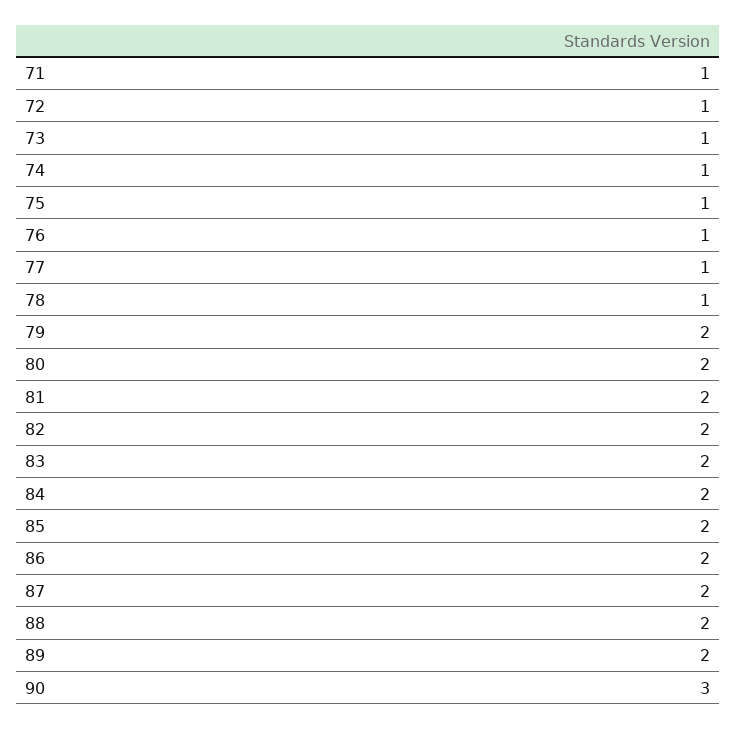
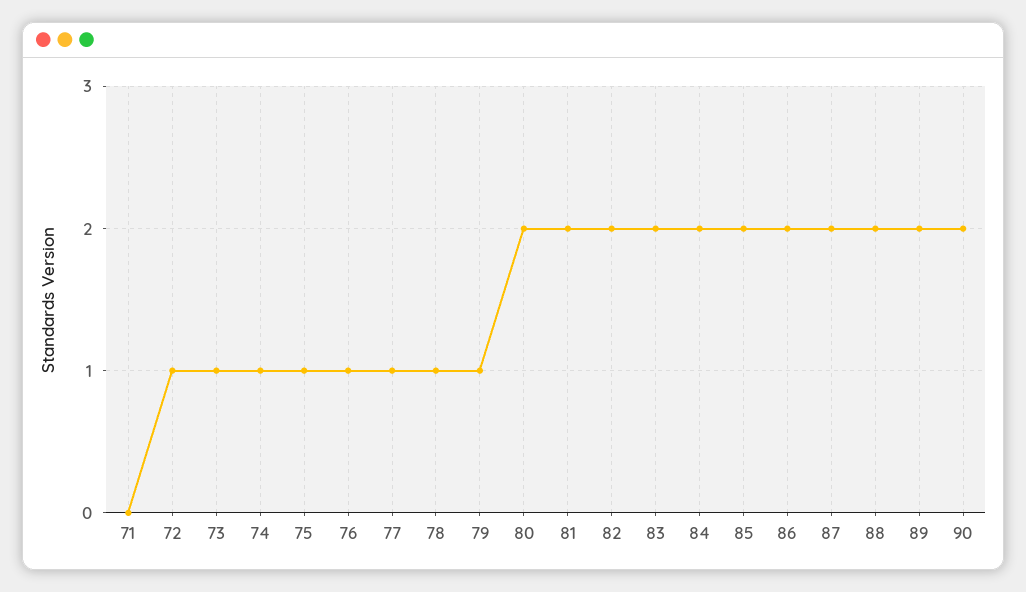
  {
-   "71": 1,
+   "71": 0,
    "72": 1,
    "73": 1,
    "74": 1,
    "75": 1,
    "76": 1,
    "77": 1,
    "78": 1,
-   "79": 2,
+   "79": 1,
    "80": 2,
    "81": 2,
    "82": 2,
    "83": 2,
    "84": 2,
    "85": 2,
    "86": 2,
    "87": 2,
    "88": 2,
    "89": 2,
-   "90": 3
+   "90": 2
  }

